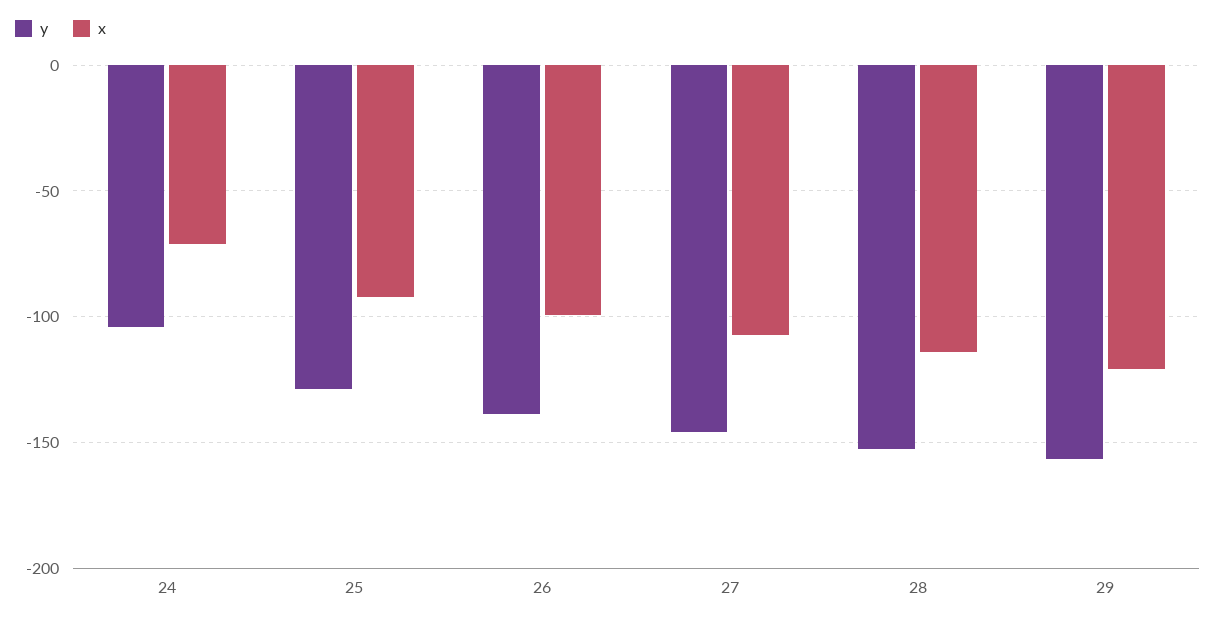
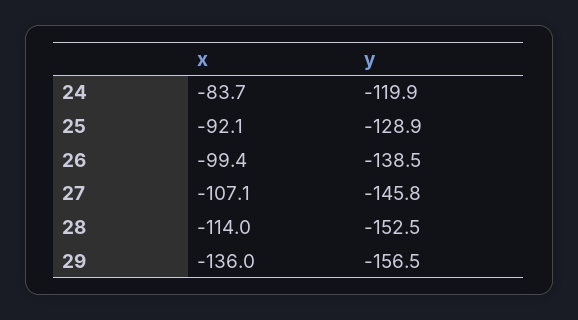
  {
    "y": {
-     "24": -105,
+     "24": -119.9,
      "25": -128.9,
      "26": -138.5,
      "27": -145.8,
      "28": -152.5,
      "29": -156.5
    },
    "x": {
-     "24": -70,
+     "24": -83.7,
      "25": -92.1,
      "26": -99.4,
      "27": -107.1,
      "28": -114,
-     "29": -120
+     "29": -136
    }
  }

